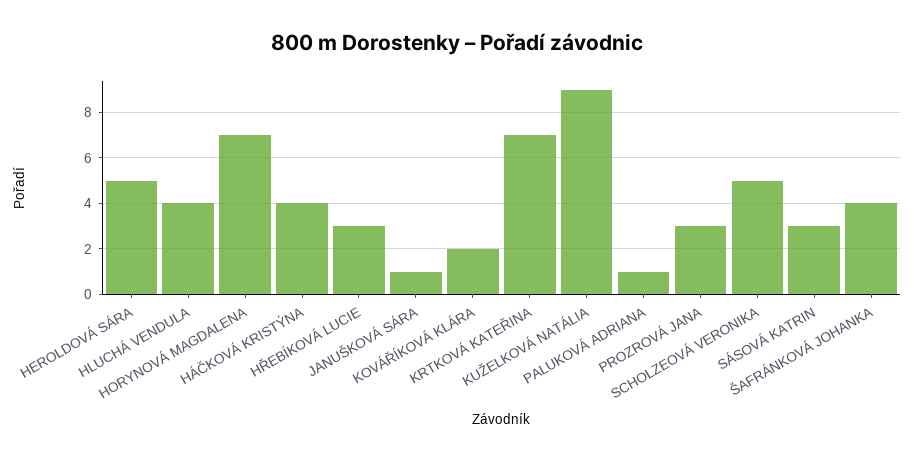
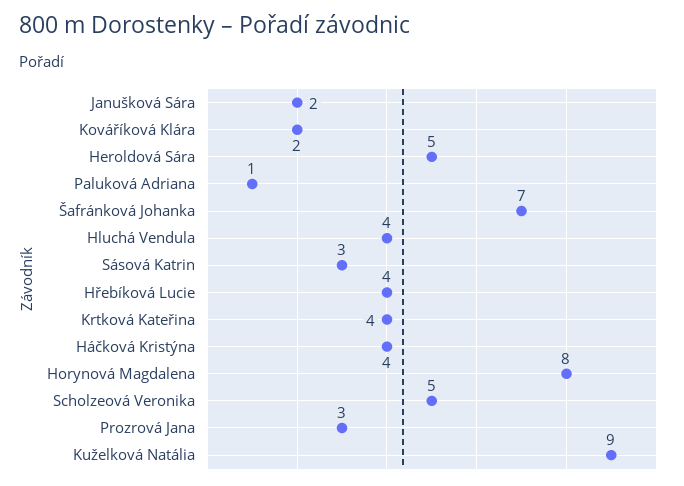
  {
    "HEROLDOVÁ SÁRA": 5,
    "HLUCHÁ VENDULA": 4,
-   "HORYNOVÁ MAGDALENA": 7,
+   "HORYNOVÁ MAGDALENA": 8,
    "HÁČKOVÁ KRISTÝNA": 4,
-   "HŘEBÍKOVÁ LUCIE": 3,
+   "HŘEBÍKOVÁ LUCIE": 4,
-   "JANUŠKOVÁ SÁRA": 1,
+   "JANUŠKOVÁ SÁRA": 2,
    "KOVÁŘÍKOVÁ KLÁRA": 2,
-   "KRTKOVÁ KATEŘINA": 7,
+   "KRTKOVÁ KATEŘINA": 4,
    "KUŽELKOVÁ NATÁLIA": 9,
    "PALUKOVÁ ADRIANA": 1,
    "PROZROVÁ JANA": 3,
    "SCHOLZEOVÁ VERONIKA": 5,
    "SÁSOVÁ KATRIN": 3,
-   "ŠAFRÁNKOVÁ JOHANKA": 4
+   "ŠAFRÁNKOVÁ JOHANKA": 7
  }

